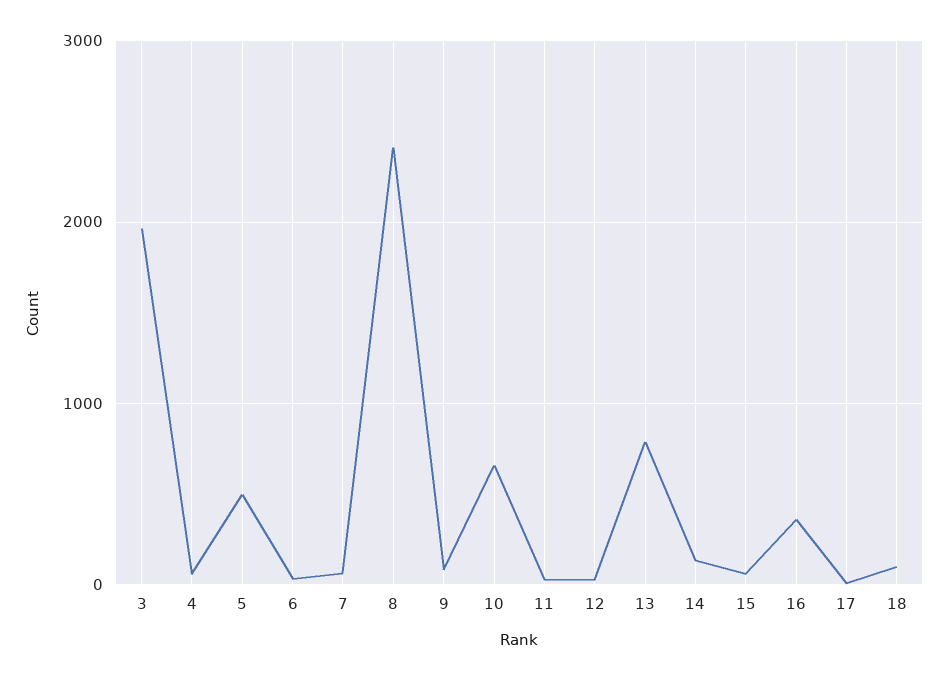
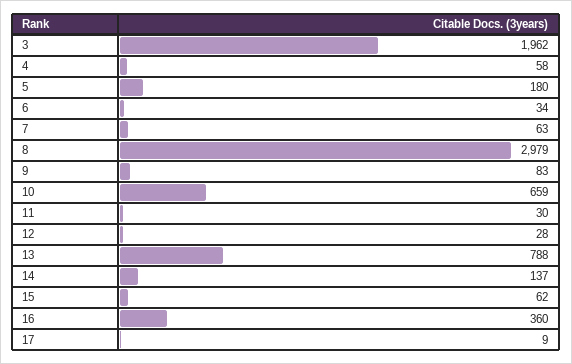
  {
    "3": 1962,
    "4": 58,
-   "5": 500,
+   "5": 180,
    "6": 34,
    "7": 63,
-   "8": 2400,
+   "8": 2979,
    "9": 83,
    "10": 659,
    "11": 30,
    "12": 28,
    "13": 788,
    "14": 137,
    "15": 62,
    "16": 360,
-   "17": 9,
+   "17": 9
-   "18": 100
  }

